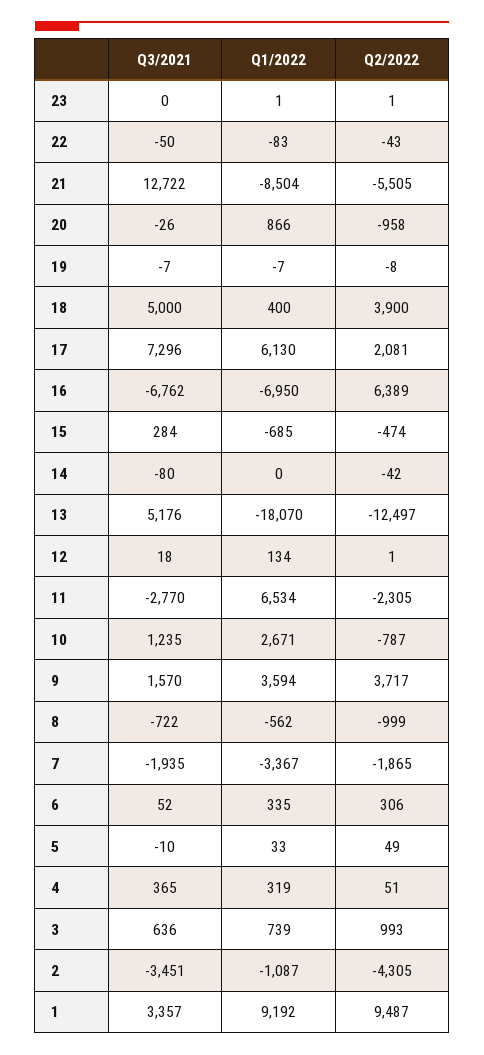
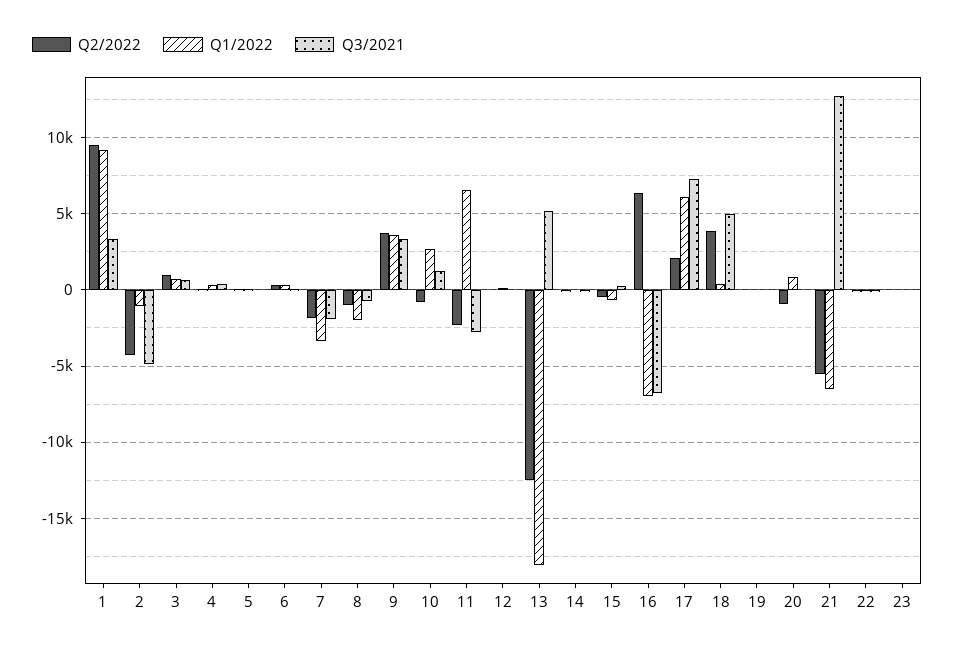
  {
    "Q3/2021": {
      "23": 0,
      "22": -50,
      "21": 12722,
      "20": -26,
      "19": -7,
      "18": 5000,
      "17": 7296,
      "16": -6762,
      "15": 284,
      "14": -80,
      "13": 5176,
      "12": 18,
      "11": -2770,
      "10": 1235,
-     "9": 1570,
+     "9": 3500,
      "8": -722,
      "7": -1935,
      "6": 52,
      "5": -10,
      "4": 365,
      "3": 636,
-     "2": -3451,
+     "2": -5000,
      "1": 3357
    },
    "Q1/2022": {
      "23": 1,
      "22": -83,
-     "21": -8504,
+     "21": -6500,
      "20": 866,
      "19": -7,
      "18": 400,
      "17": 6130,
      "16": -6950,
      "15": -685,
      "14": 0,
      "13": -18070,
      "12": 134,
      "11": 6534,
      "10": 2671,
      "9": 3594,
-     "8": -562,
+     "8": -2000,
      "7": -3367,
      "6": 335,
      "5": 33,
      "4": 319,
      "3": 739,
      "2": -1087,
      "1": 9192
    },
    "Q2/2022": {
      "23": 1,
      "22": -43,
      "21": -5505,
      "20": -958,
      "19": -8,
      "18": 3900,
      "17": 2081,
      "16": 6389,
      "15": -474,
      "14": -42,
      "13": -12497,
      "12": 1,
      "11": -2305,
      "10": -787,
      "9": 3717,
      "8": -999,
      "7": -1865,
      "6": 306,
      "5": 49,
      "4": 51,
      "3": 993,
      "2": -4305,
      "1": 9487
    }
  }

